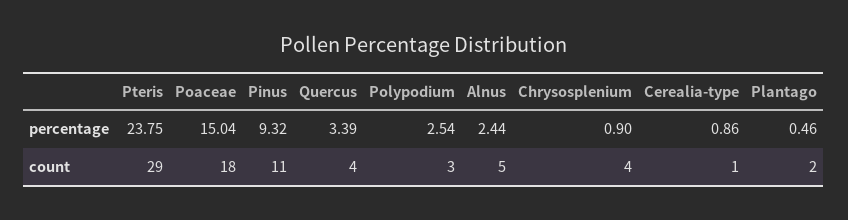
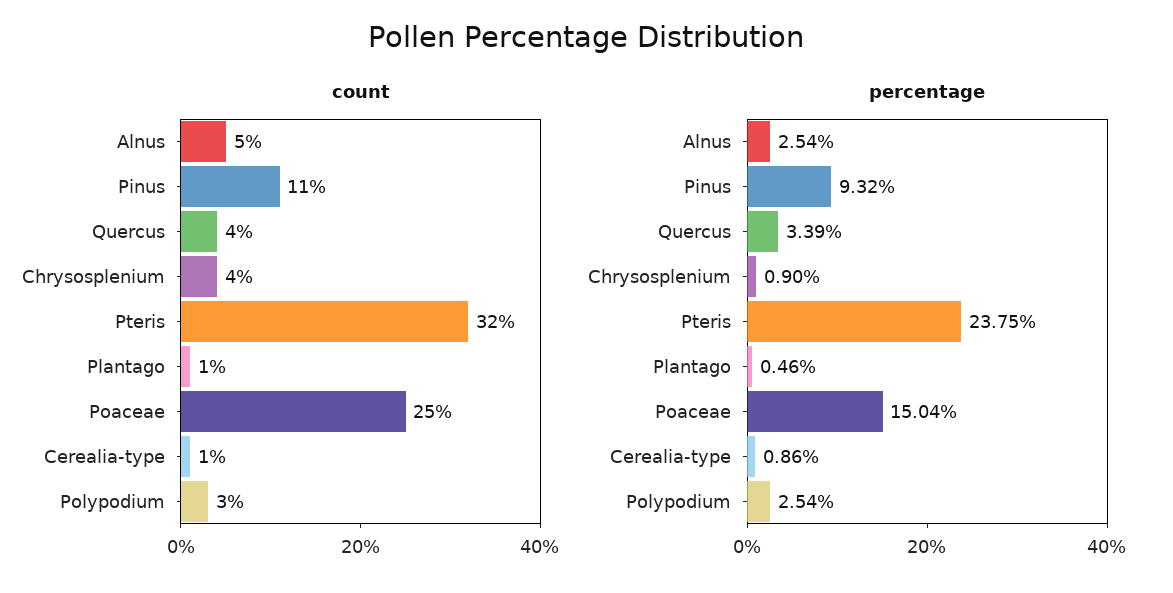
  {
    "percentage": {
      "Pteris": 23.75,
      "Poaceae": 15.04,
      "Pinus": 9.32,
      "Quercus": 3.39,
      "Polypodium": 2.54,
-     "Alnus": 2.44,
+     "Alnus": 2.54,
      "Chrysosplenium": 0.9,
      "Cerealia-type": 0.86,
      "Plantago": 0.46
    },
    "count": {
-     "Pteris": 29,
+     "Pteris": 32,
-     "Poaceae": 18,
+     "Poaceae": 25,
      "Pinus": 11,
      "Quercus": 4,
      "Polypodium": 3,
      "Alnus": 5,
      "Chrysosplenium": 4,
      "Cerealia-type": 1,
-     "Plantago": 2
+     "Plantago": 1
    }
  }

